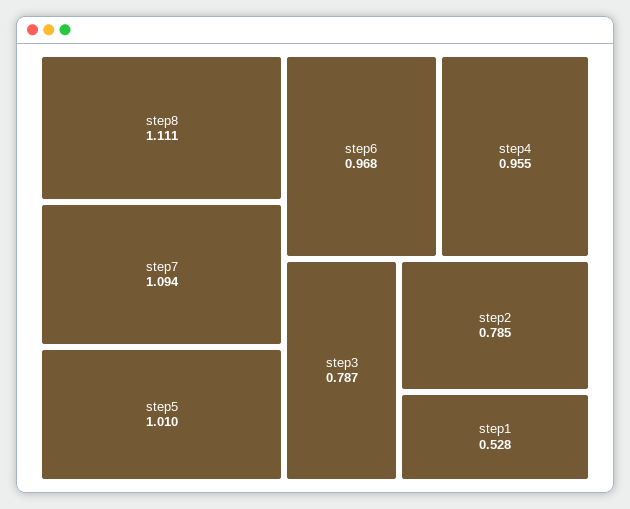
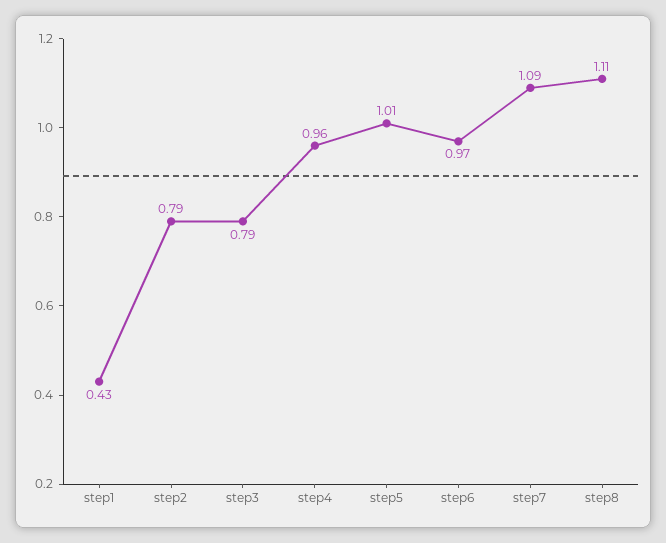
  {
    "step8": 1.111,
    "step7": 1.094,
    "step5": 1.01,
    "step6": 0.968,
    "step4": 0.955,
    "step3": 0.787,
    "step2": 0.785,
-   "step1": 0.528
+   "step1": 0.43
  }

